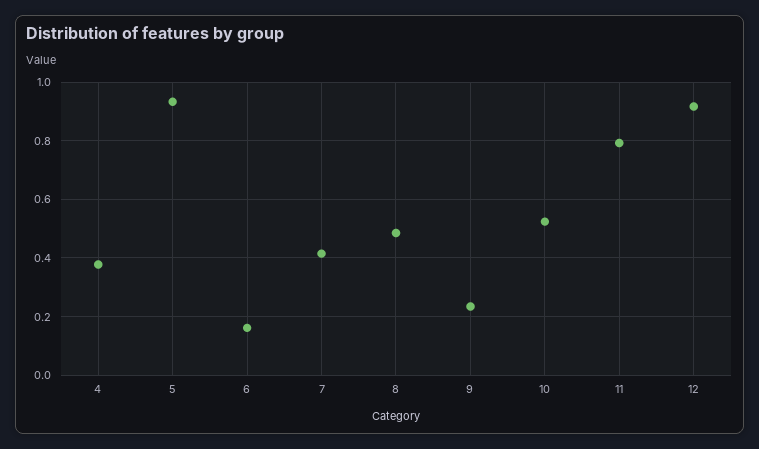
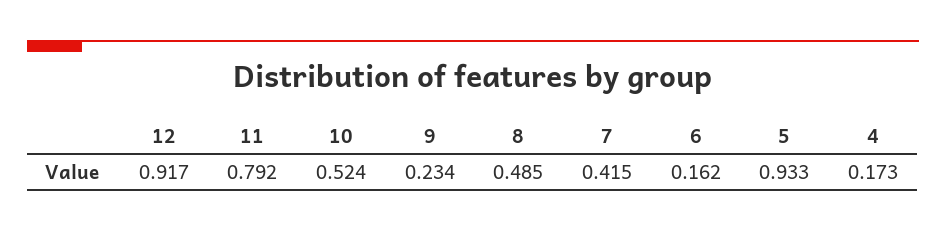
  {
-   "4": 0.375,
+   "4": 0.173,
    "5": 0.933,
    "6": 0.162,
    "7": 0.415,
    "8": 0.485,
    "9": 0.234,
    "10": 0.524,
    "11": 0.792,
    "12": 0.917
  }

